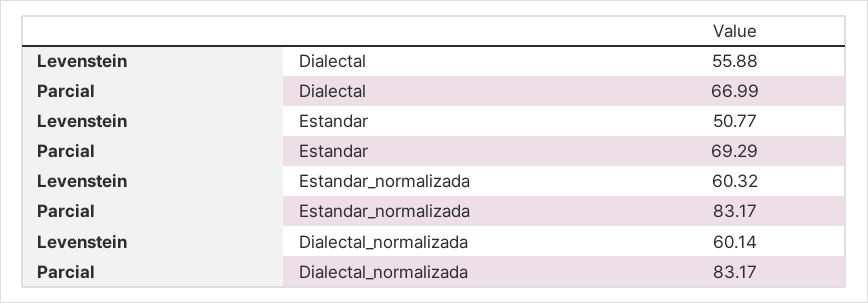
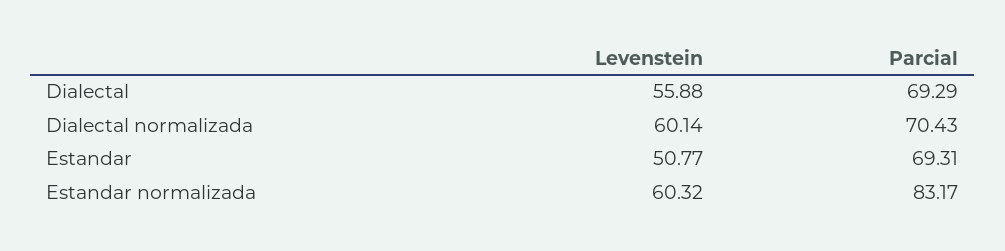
  {
    "Levenstein": {
      "Dialectal": 55.88,
      "Estandar": 50.77,
      "Estandar_normalizada": 60.32,
      "Dialectal_normalizada": 60.14
    },
    "Parcial": {
-     "Dialectal": 66.99,
+     "Dialectal": 69.29,
-     "Estandar": 69.29,
+     "Estandar": 69.31,
      "Estandar_normalizada": 83.17,
-     "Dialectal_normalizada": 83.17
+     "Dialectal_normalizada": 70.43
    }
  }

